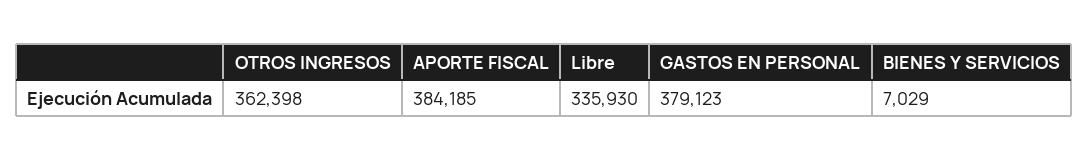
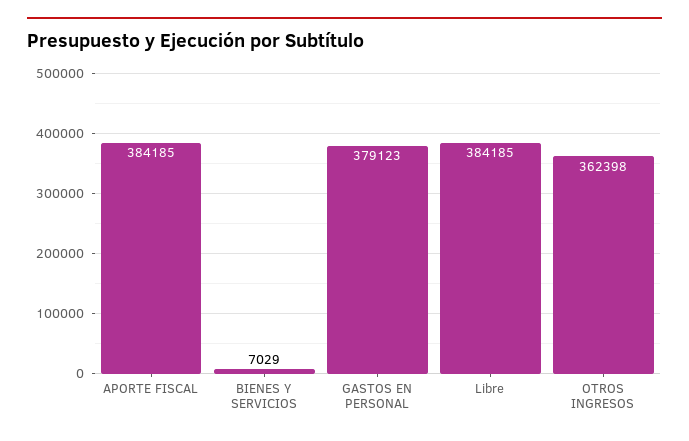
  {
    "OTROS INGRESOS": 362398,
    "APORTE FISCAL": 384185,
-   "Libre": 335930,
+   "Libre": 384185,
    "GASTOS EN PERSONAL": 379123,
    "BIENES Y SERVICIOS": 7029
  }

